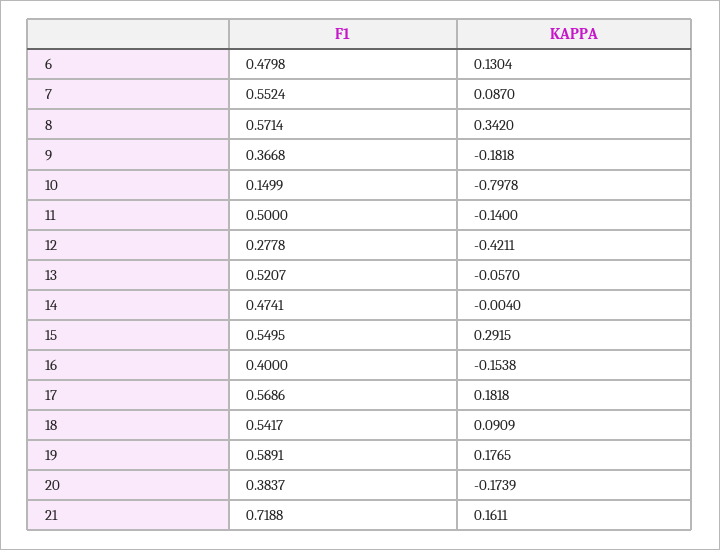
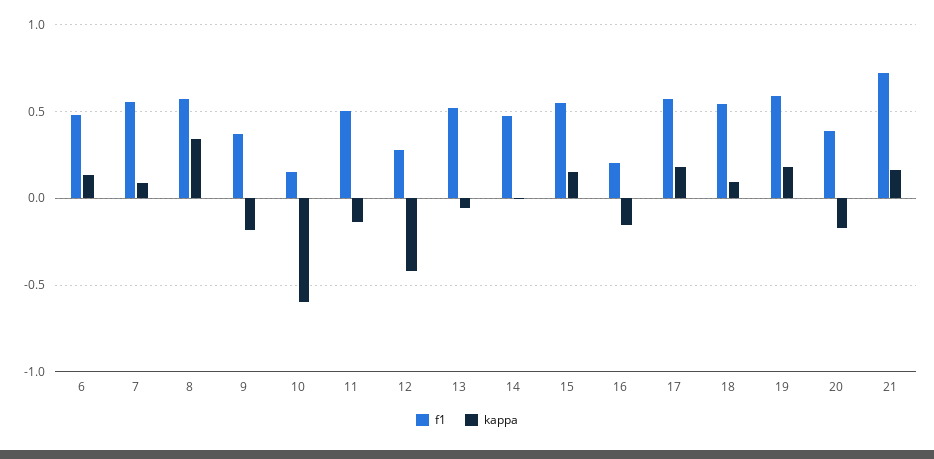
  {
    "F1": {
      "6": 0.4798,
      "7": 0.5524,
      "8": 0.5714,
      "9": 0.3668,
      "10": 0.1499,
      "11": 0.5,
      "12": 0.2778,
      "13": 0.5207,
      "14": 0.4741,
      "15": 0.5495,
-     "16": 0.4,
+     "16": 0.2,
      "17": 0.5686,
      "18": 0.5417,
      "19": 0.5891,
      "20": 0.3837,
      "21": 0.7188
    },
    "KAPPA": {
      "6": 0.1304,
      "7": 0.087,
      "8": 0.342,
      "9": -0.1818,
-     "10": -0.7978,
+     "10": -0.6,
      "11": -0.14,
      "12": -0.4211,
      "13": -0.057,
      "14": -0.004,
-     "15": 0.2915,
+     "15": 0.15,
      "16": -0.1538,
      "17": 0.1818,
      "18": 0.0909,
      "19": 0.1765,
      "20": -0.1739,
      "21": 0.1611
    }
  }

